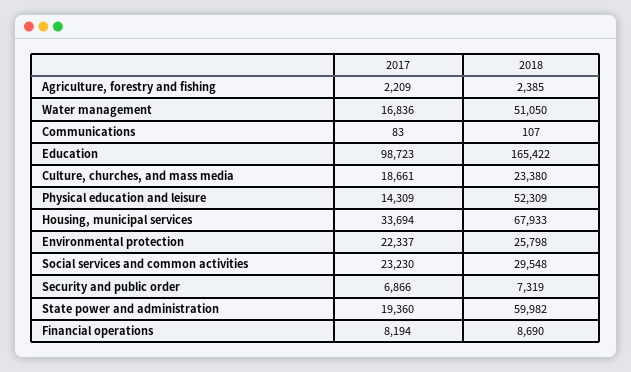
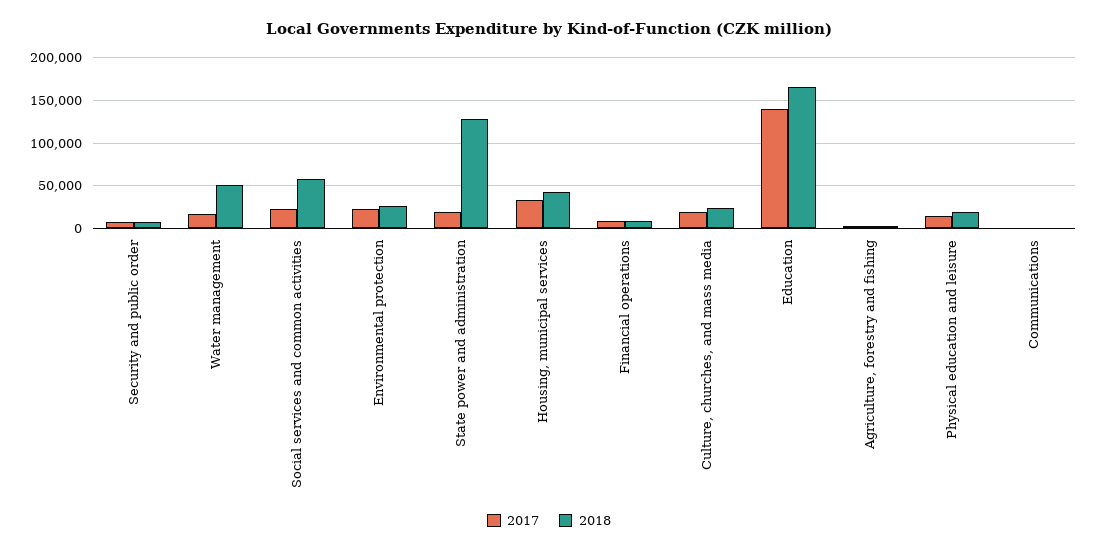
  {
    "2017": {
      "Agriculture, forestry and fishing": 2209,
      "Water management": 16836,
      "Communications": 83,
-     "Education": 98723,
+     "Education": 140000,
      "Culture, churches, and mass media": 18661,
      "Physical education and leisure": 14309,
      "Housing, municipal services": 33694,
      "Environmental protection": 22337,
      "Social services and common activities": 23230,
      "Security and public order": 6866,
      "State power and administration": 19360,
      "Financial operations": 8194
    },
    "2018": {
      "Agriculture, forestry and fishing": 2385,
      "Water management": 51050,
      "Communications": 107,
      "Education": 165422,
      "Culture, churches, and mass media": 23380,
-     "Physical education and leisure": 52309,
+     "Physical education and leisure": 20000,
-     "Housing, municipal services": 67933,
+     "Housing, municipal services": 40000,
      "Environmental protection": 25798,
-     "Social services and common activities": 29548,
+     "Social services and common activities": 60000,
      "Security and public order": 7319,
-     "State power and administration": 59982,
+     "State power and administration": 130000,
      "Financial operations": 8690
    }
  }

